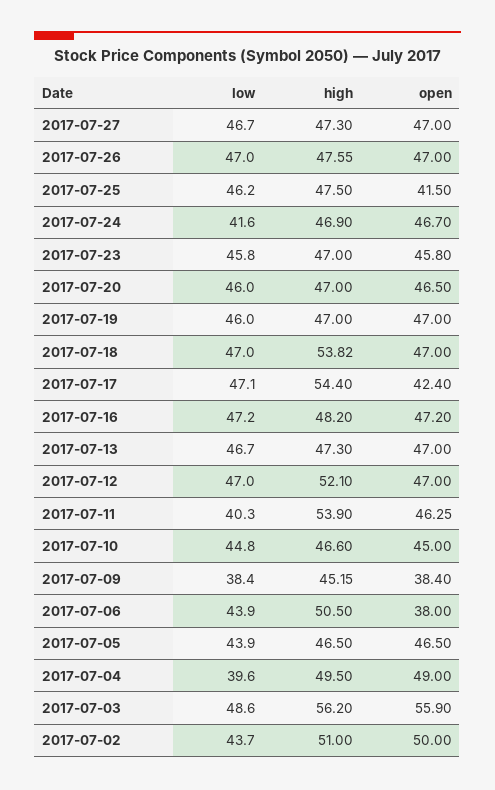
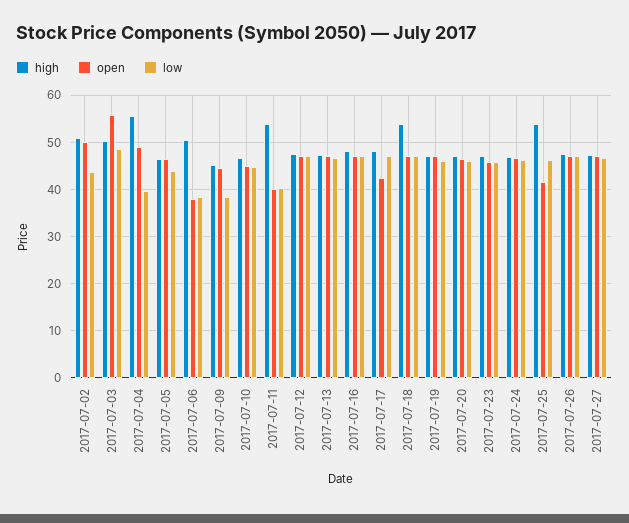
  {
    "low": {
      "2017-07-27": 46.7,
      "2017-07-26": 47,
      "2017-07-25": 46.2,
-     "2017-07-24": 41.6,
+     "2017-07-24": 46,
      "2017-07-23": 45.8,
      "2017-07-20": 46,
      "2017-07-19": 46,
      "2017-07-18": 47,
      "2017-07-17": 47.1,
      "2017-07-16": 47.2,
      "2017-07-13": 46.7,
      "2017-07-12": 47,
      "2017-07-11": 40.3,
      "2017-07-10": 44.8,
      "2017-07-09": 38.4,
-     "2017-07-06": 43.9,
+     "2017-07-06": 38,
      "2017-07-05": 43.9,
      "2017-07-04": 39.6,
      "2017-07-03": 48.6,
      "2017-07-02": 43.7
    },
    "high": {
      "2017-07-27": 47.3,
      "2017-07-26": 47.55,
-     "2017-07-25": 47.5,
+     "2017-07-25": 54,
      "2017-07-24": 46.9,
      "2017-07-23": 47,
      "2017-07-20": 47,
      "2017-07-19": 47,
      "2017-07-18": 53.82,
-     "2017-07-17": 54.4,
+     "2017-07-17": 48,
      "2017-07-16": 48.2,
      "2017-07-13": 47.3,
-     "2017-07-12": 52.1,
+     "2017-07-12": 48,
      "2017-07-11": 53.9,
      "2017-07-10": 46.6,
      "2017-07-09": 45.15,
      "2017-07-06": 50.5,
      "2017-07-05": 46.5,
-     "2017-07-04": 49.5,
+     "2017-07-04": 56,
-     "2017-07-03": 56.2,
+     "2017-07-03": 50,
      "2017-07-02": 51
    },
    "open": {
      "2017-07-27": 47,
      "2017-07-26": 47,
      "2017-07-25": 41.5,
      "2017-07-24": 46.7,
      "2017-07-23": 45.8,
      "2017-07-20": 46.5,
      "2017-07-19": 47,
      "2017-07-18": 47,
      "2017-07-17": 42.4,
      "2017-07-16": 47.2,
      "2017-07-13": 47,
      "2017-07-12": 47,
-     "2017-07-11": 46.25,
+     "2017-07-11": 40,
      "2017-07-10": 45,
-     "2017-07-09": 38.4,
+     "2017-07-09": 44,
      "2017-07-06": 38,
      "2017-07-05": 46.5,
      "2017-07-04": 49,
      "2017-07-03": 55.9,
      "2017-07-02": 50
    }
  }

